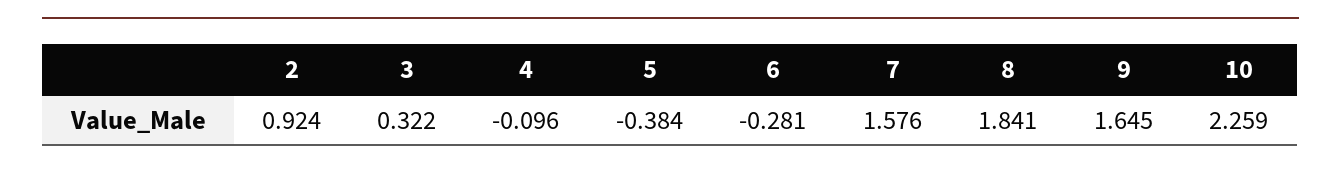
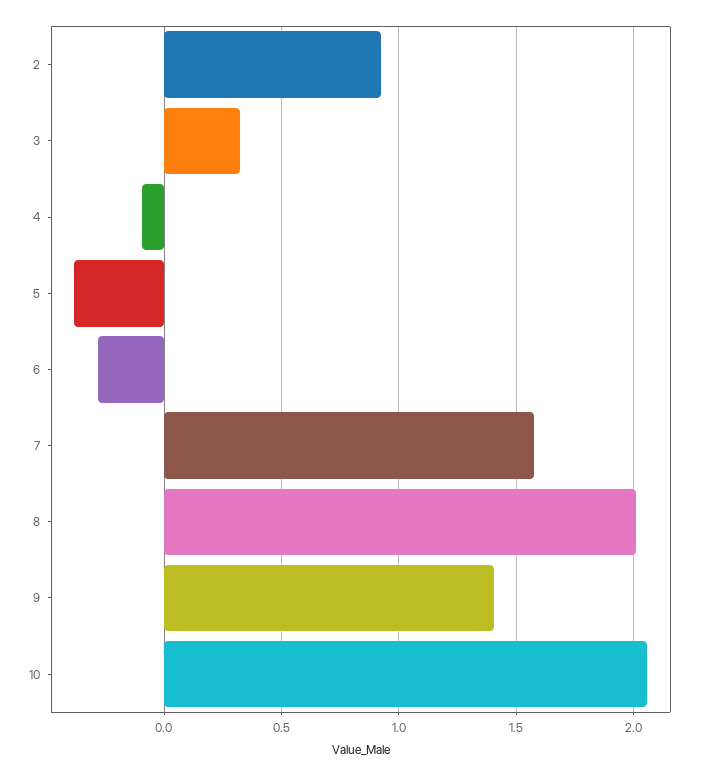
  {
    "2": 0.924,
    "3": 0.322,
    "4": -0.096,
    "5": -0.384,
    "6": -0.281,
    "7": 1.576,
-   "8": 1.841,
+   "8": 2,
-   "9": 1.645,
+   "9": 1.4,
-   "10": 2.259
+   "10": 2.05
  }

